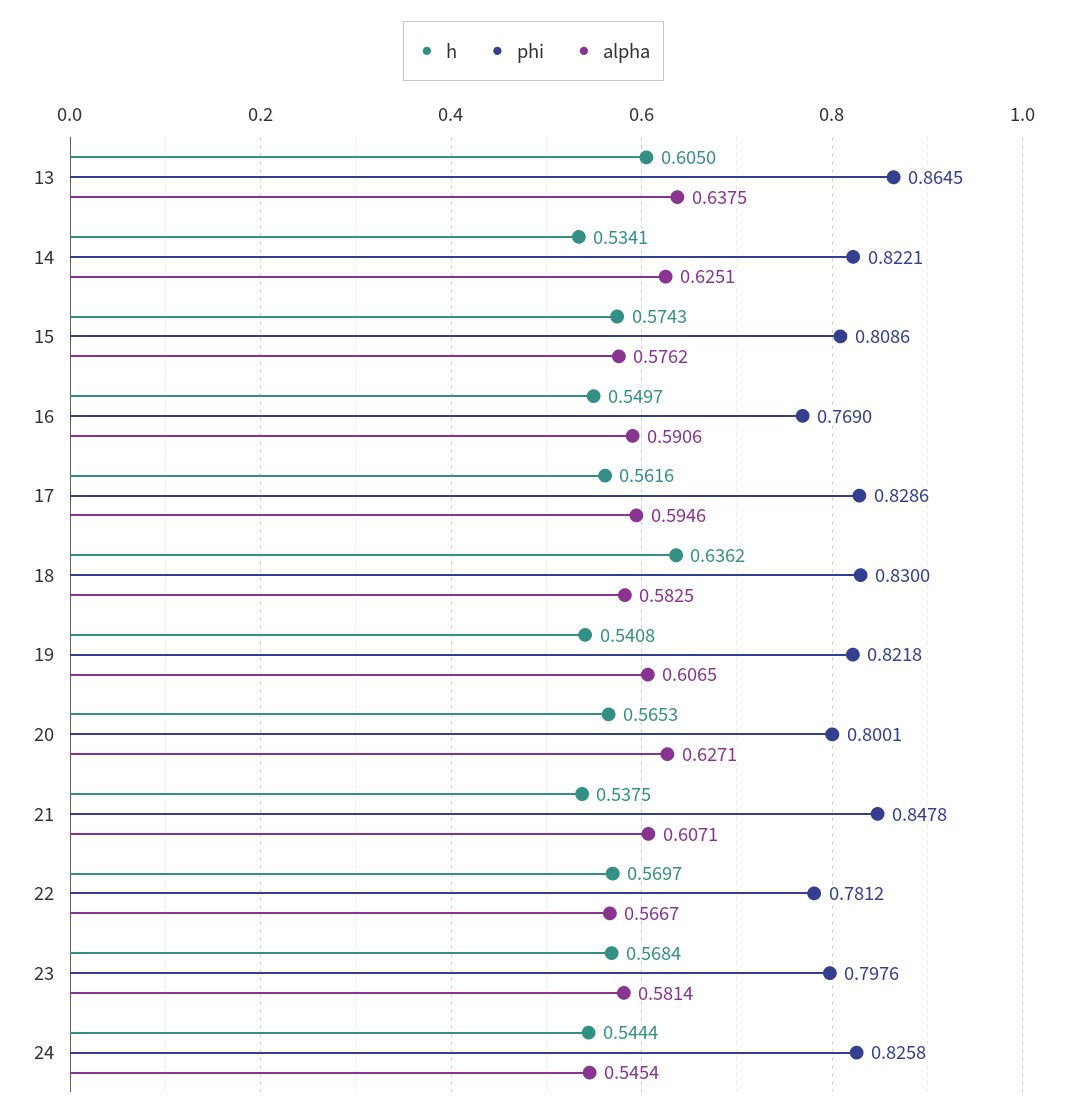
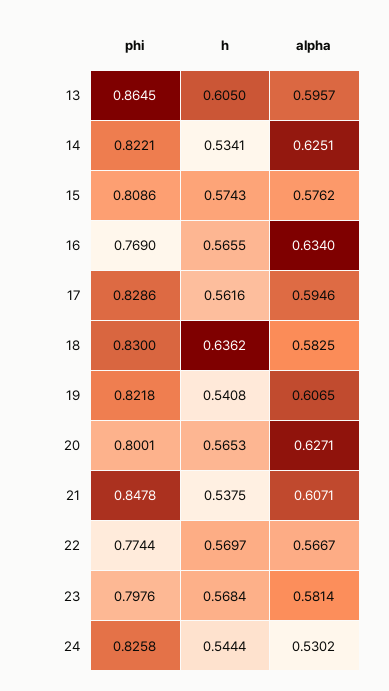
  {
    "h": {
      "13": 0.605,
      "14": 0.5341,
      "15": 0.5743,
-     "16": 0.5497,
+     "16": 0.5655,
      "17": 0.5616,
      "18": 0.6362,
      "19": 0.5408,
      "20": 0.5653,
      "21": 0.5375,
      "22": 0.5697,
      "23": 0.5684,
      "24": 0.5444
    },
    "phi": {
      "13": 0.8645,
      "14": 0.8221,
      "15": 0.8086,
      "16": 0.769,
      "17": 0.8286,
      "18": 0.83,
      "19": 0.8218,
      "20": 0.8001,
      "21": 0.8478,
-     "22": 0.7812,
+     "22": 0.7744,
      "23": 0.7976,
      "24": 0.8258
    },
    "alpha": {
-     "13": 0.6375,
+     "13": 0.5957,
      "14": 0.6251,
      "15": 0.5762,
-     "16": 0.5906,
+     "16": 0.634,
      "17": 0.5946,
      "18": 0.5825,
      "19": 0.6065,
      "20": 0.6271,
      "21": 0.6071,
      "22": 0.5667,
      "23": 0.5814,
-     "24": 0.5454
+     "24": 0.5302
    }
  }

